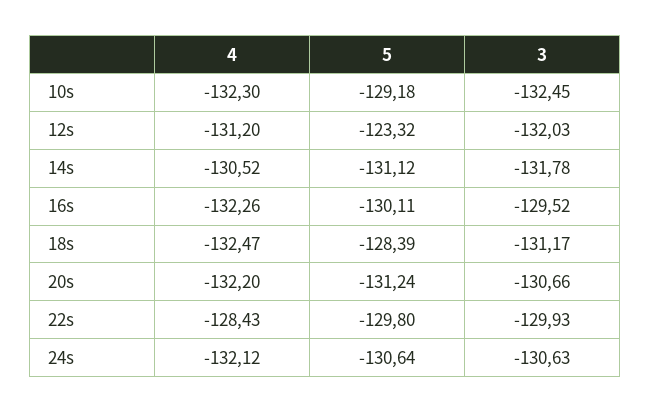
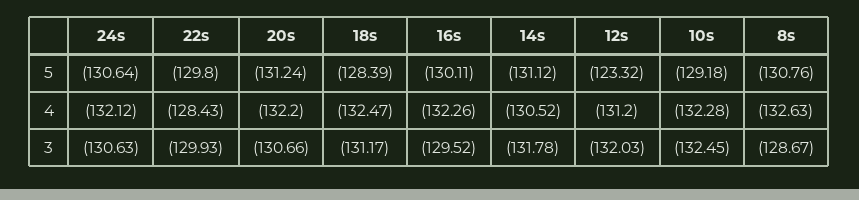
  {
    "4": {
-     "10s": -132.3,
+     "10s": -132.28,
      "12s": -131.2,
      "14s": -130.52,
      "16s": -132.26,
      "18s": -132.47,
      "20s": -132.2,
      "22s": -128.43,
-     "24s": -132.12
+     "24s": -132.12,
+     "8s": -132.63
    },
    "5": {
      "10s": -129.18,
      "12s": -123.32,
      "14s": -131.12,
      "16s": -130.11,
      "18s": -128.39,
      "20s": -131.24,
      "22s": -129.8,
-     "24s": -130.64
+     "24s": -130.64,
+     "8s": -130.76
    },
    "3": {
      "10s": -132.45,
      "12s": -132.03,
      "14s": -131.78,
      "16s": -129.52,
      "18s": -131.17,
      "20s": -130.66,
      "22s": -129.93,
-     "24s": -130.63
+     "24s": -130.63,
+     "8s": -128.67
    }
  }

